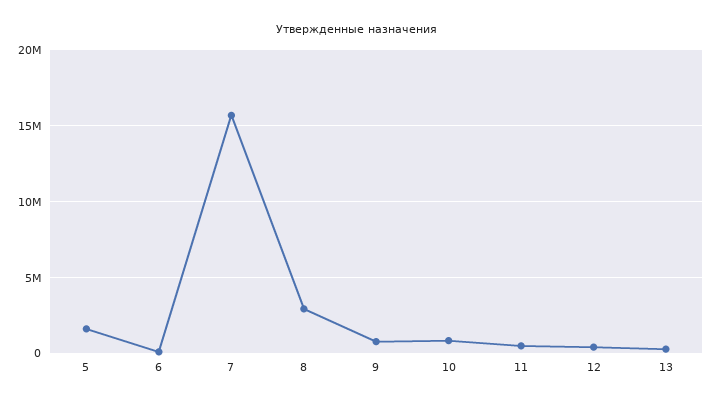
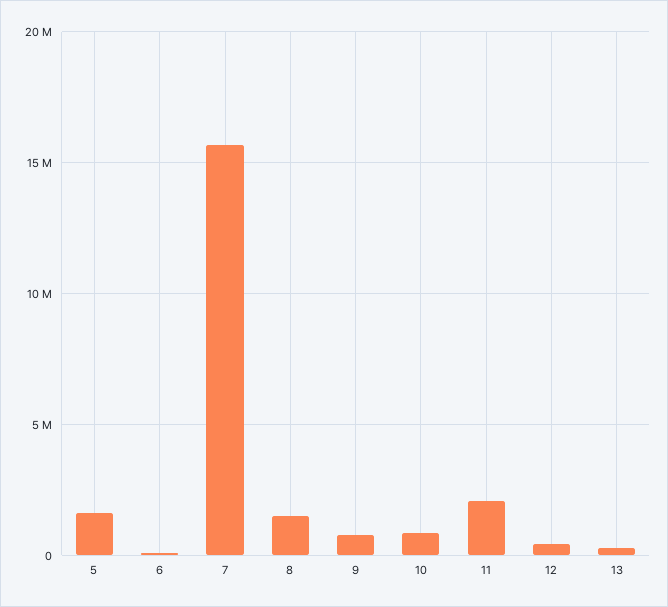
  {
    "5": 1500000,
    "6": 0,
    "7": 15500000,
-   "8": 3000000,
+   "8": 1500000,
    "9": 1000000,
    "10": 1000000,
-   "11": 500000,
+   "11": 2000000,
    "12": 500000,
    "13": 500000
  }

